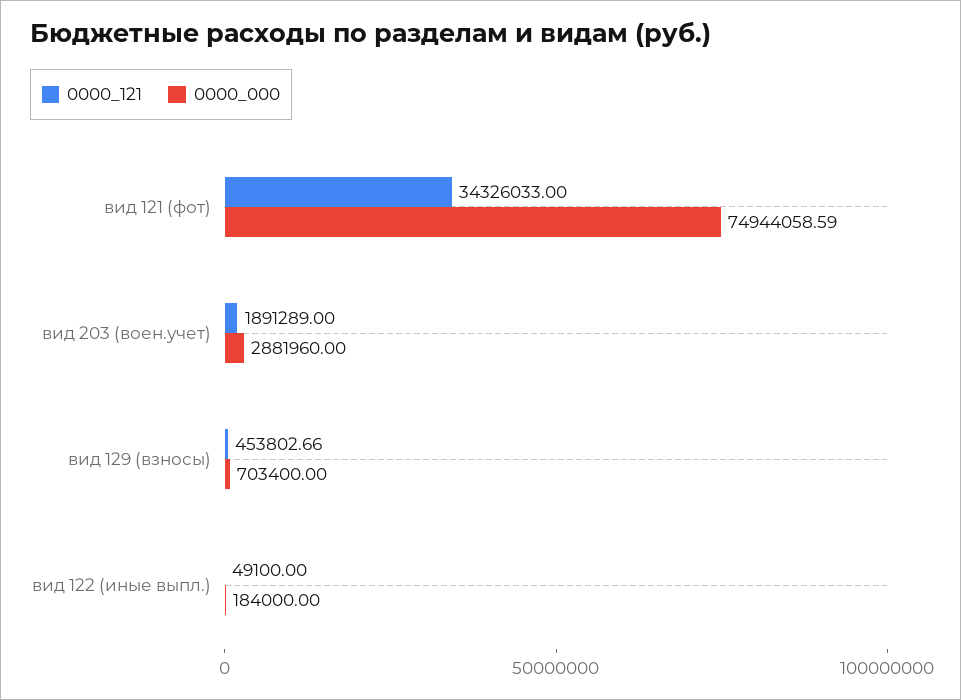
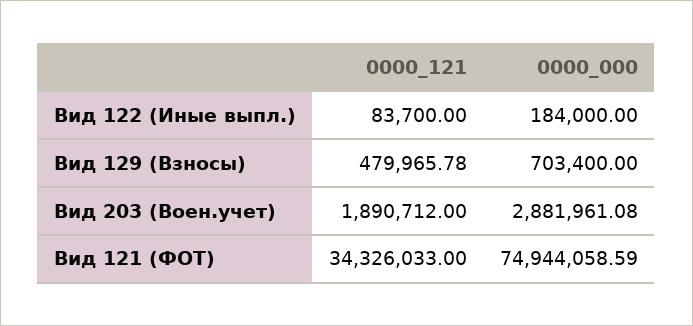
  {
    "0000_121": {
      "вид 121 (фот)": 34326033,
-     "вид 203 (воен.учет)": 1891289,
+     "вид 203 (воен.учет)": 1890712,
-     "вид 129 (взносы)": 453802.66,
+     "вид 129 (взносы)": 479965.78,
-     "вид 122 (иные выпл.)": 49100
+     "вид 122 (иные выпл.)": 83700
    },
    "0000_000": {
      "вид 121 (фот)": 74944058.59,
-     "вид 203 (воен.учет)": 2881960,
+     "вид 203 (воен.учет)": 2881961.08,
      "вид 129 (взносы)": 703400,
      "вид 122 (иные выпл.)": 184000
    }
  }

